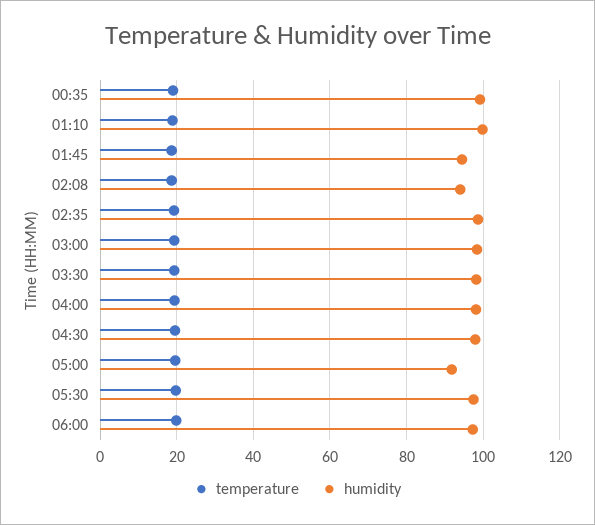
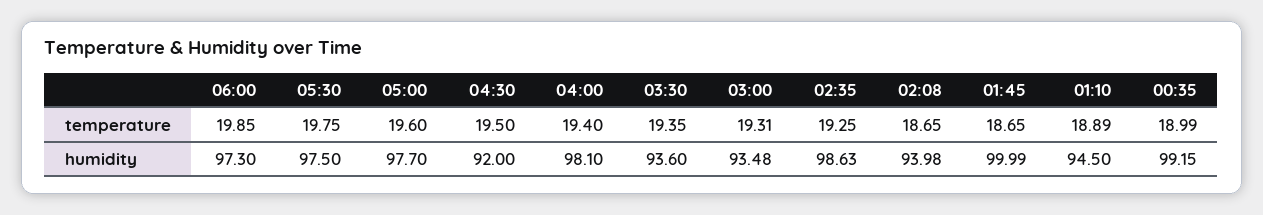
  {
    "temperature": {
      "00:35": 18.99,
      "01:10": 18.89,
      "01:45": 18.65,
      "02:08": 18.65,
      "02:35": 19.25,
      "03:00": 19.31,
      "03:30": 19.35,
      "04:00": 19.4,
      "04:30": 19.5,
      "05:00": 19.6,
      "05:30": 19.75,
      "06:00": 19.85
    },
    "humidity": {
      "00:35": 99.15,
-     "01:10": 100,
+     "01:10": 94.5,
-     "01:45": 94,
+     "01:45": 99.99,
      "02:08": 93.98,
      "02:35": 98.63,
-     "03:00": 98,
+     "03:00": 93.48,
-     "03:30": 98,
+     "03:30": 93.6,
      "04:00": 98.1,
-     "04:30": 98,
+     "04:30": 92,
-     "05:00": 92,
+     "05:00": 97.7,
      "05:30": 97.5,
      "06:00": 97.3
    }
  }

